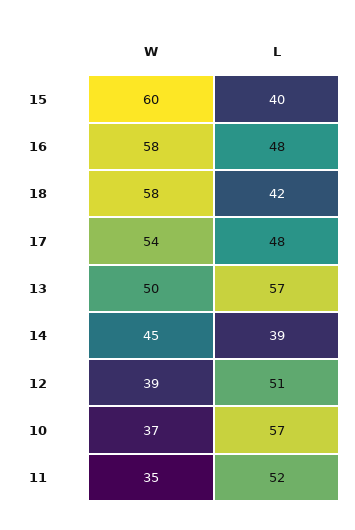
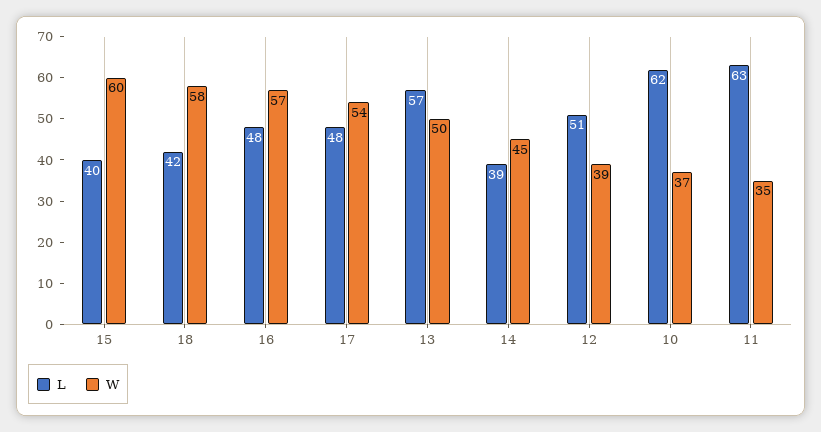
  {
    "W": {
      "15": 60,
-     "16": 58,
+     "16": 57,
      "18": 58,
      "17": 54,
      "13": 50,
      "14": 45,
      "12": 39,
      "10": 37,
      "11": 35
    },
    "L": {
      "15": 40,
      "16": 48,
      "18": 42,
      "17": 48,
      "13": 57,
      "14": 39,
      "12": 51,
-     "10": 57,
+     "10": 62,
-     "11": 52
+     "11": 63
    }
  }

